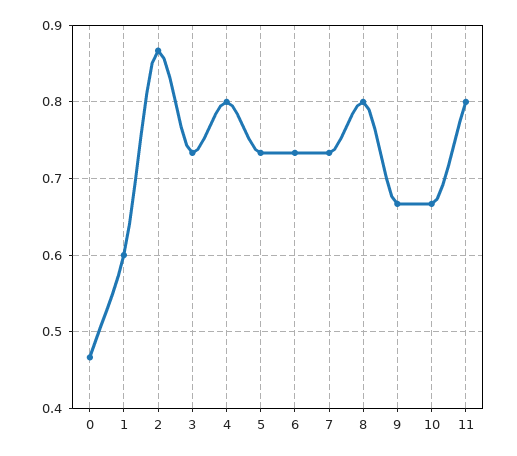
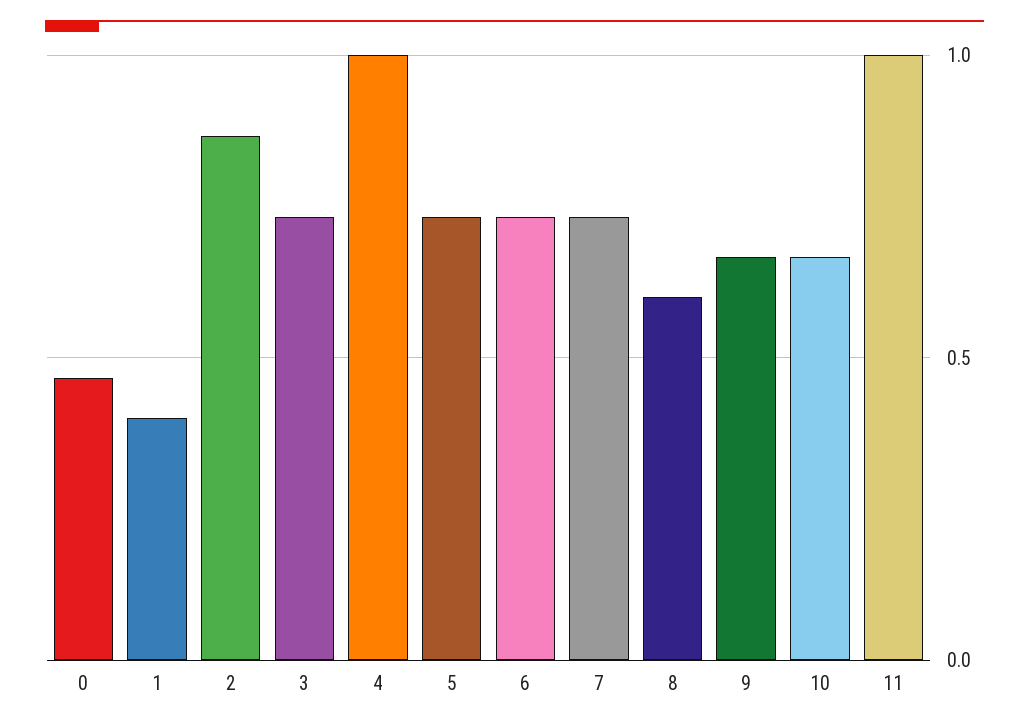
  {
    "0": 0.47,
-   "1": 0.6,
+   "1": 0.4,
    "2": 0.87,
    "3": 0.73,
-   "4": 0.8,
+   "4": 1,
    "5": 0.73,
    "6": 0.73,
    "7": 0.73,
-   "8": 0.8,
+   "8": 0.6,
    "9": 0.67,
    "10": 0.67,
-   "11": 0.8
+   "11": 1
  }

